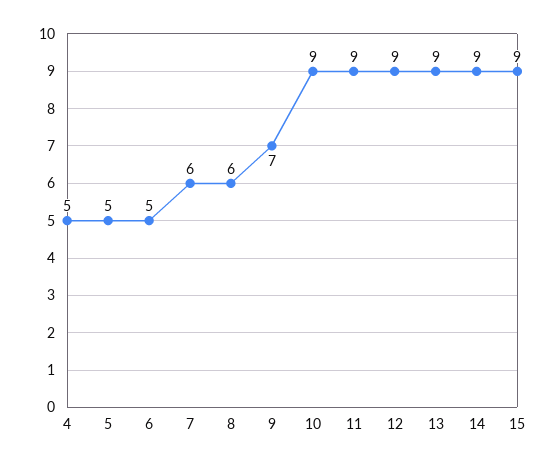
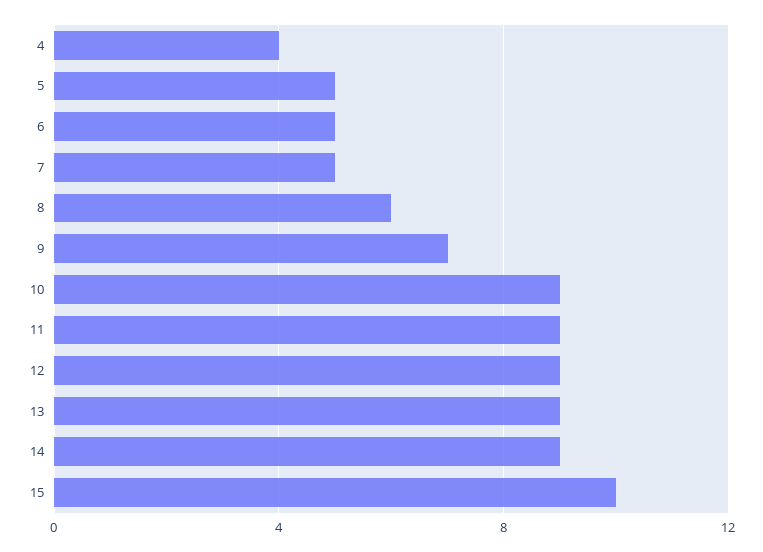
  {
-   "4": 5,
+   "4": 4,
    "5": 5,
    "6": 5,
-   "7": 6,
+   "7": 5,
    "8": 6,
    "9": 7,
    "10": 9,
    "11": 9,
    "12": 9,
    "13": 9,
    "14": 9,
-   "15": 9
+   "15": 10
  }

